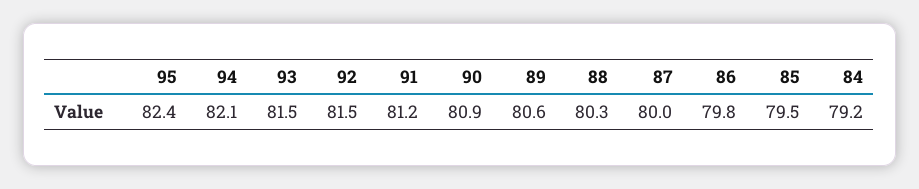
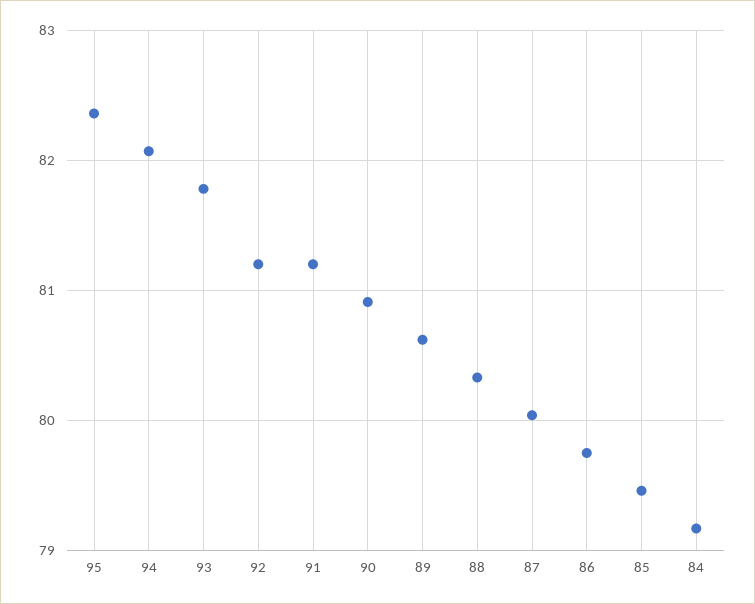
  {
    "95": 82.4,
    "94": 82.1,
-   "93": 81.5,
+   "93": 81.8,
-   "92": 81.5,
+   "92": 81.2,
    "91": 81.2,
    "90": 80.9,
    "89": 80.6,
    "88": 80.3,
    "87": 80,
    "86": 79.8,
    "85": 79.5,
    "84": 79.2
  }

